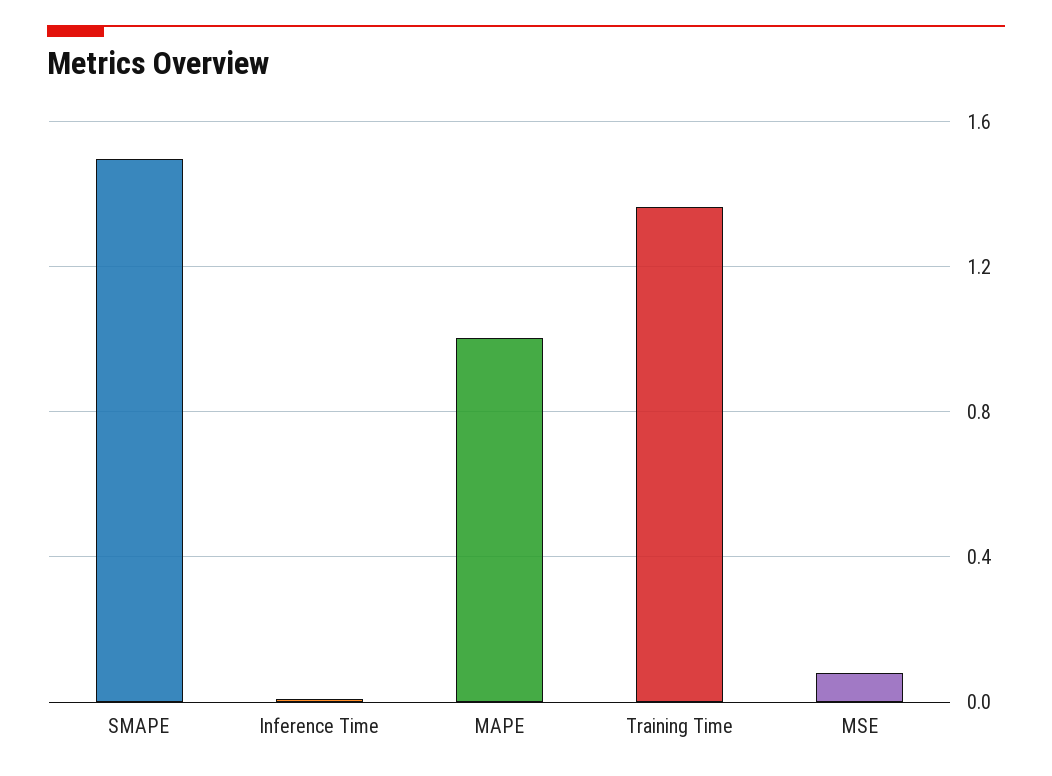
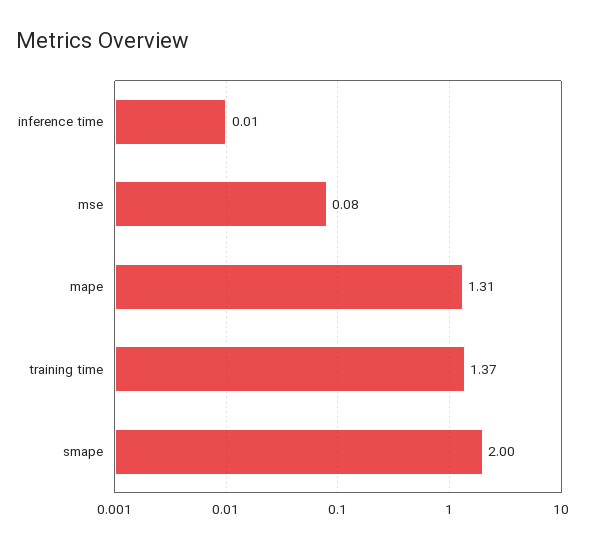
  {
-   "SMAPE": 1.5,
+   "SMAPE": 2,
    "Inference Time": 0.01,
-   "MAPE": 1,
+   "MAPE": 1.31,
    "Training Time": 1.37,
    "MSE": 0.08
  }

